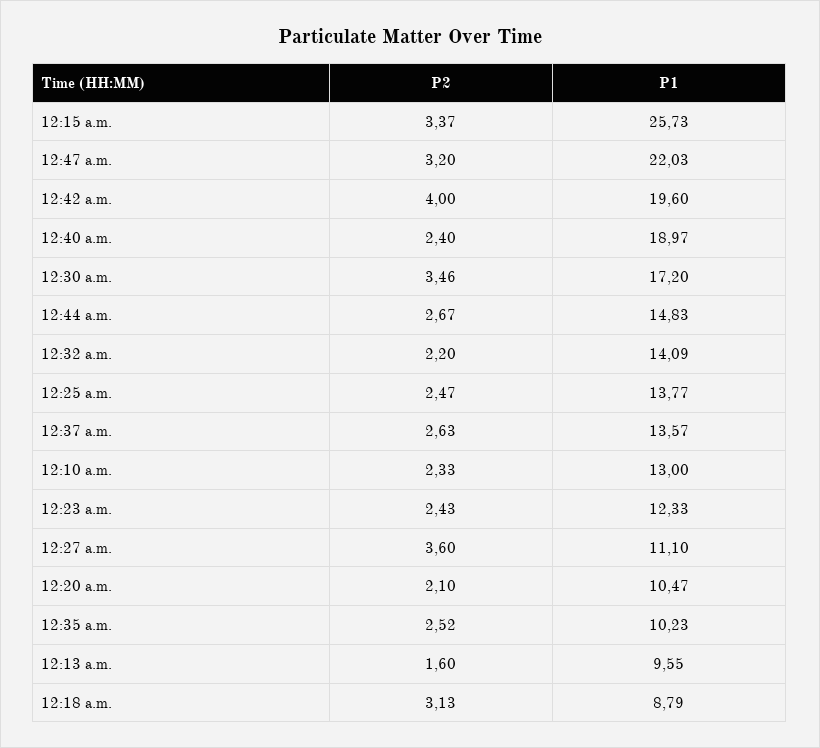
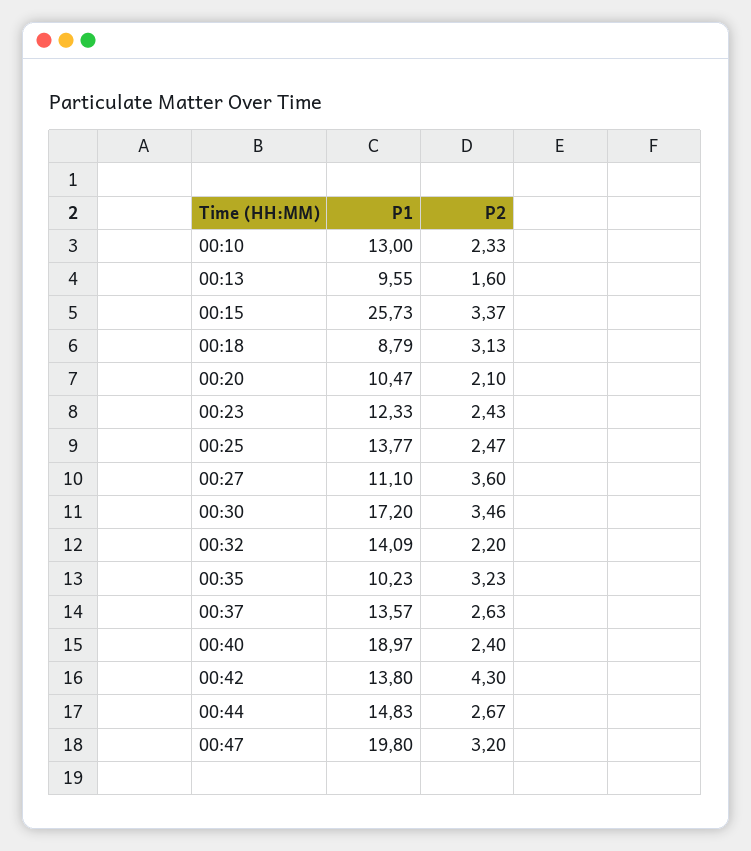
  {
    "P2": {
      "12:15 a.m.": 3.37,
      "12:47 a.m.": 3.2,
-     "12:42 a.m.": 4,
+     "12:42 a.m.": 4.3,
      "12:40 a.m.": 2.4,
      "12:30 a.m.": 3.46,
      "12:44 a.m.": 2.67,
      "12:32 a.m.": 2.2,
      "12:25 a.m.": 2.47,
      "12:37 a.m.": 2.63,
      "12:10 a.m.": 2.33,
      "12:23 a.m.": 2.43,
      "12:27 a.m.": 3.6,
      "12:20 a.m.": 2.1,
-     "12:35 a.m.": 2.52,
+     "12:35 a.m.": 3.23,
      "12:13 a.m.": 1.6,
      "12:18 a.m.": 3.13
    },
    "P1": {
      "12:15 a.m.": 25.73,
-     "12:47 a.m.": 22.03,
+     "12:47 a.m.": 19.8,
-     "12:42 a.m.": 19.6,
+     "12:42 a.m.": 13.8,
      "12:40 a.m.": 18.97,
      "12:30 a.m.": 17.2,
      "12:44 a.m.": 14.83,
      "12:32 a.m.": 14.09,
      "12:25 a.m.": 13.77,
      "12:37 a.m.": 13.57,
      "12:10 a.m.": 13,
      "12:23 a.m.": 12.33,
      "12:27 a.m.": 11.1,
      "12:20 a.m.": 10.47,
      "12:35 a.m.": 10.23,
      "12:13 a.m.": 9.55,
      "12:18 a.m.": 8.79
    }
  }

